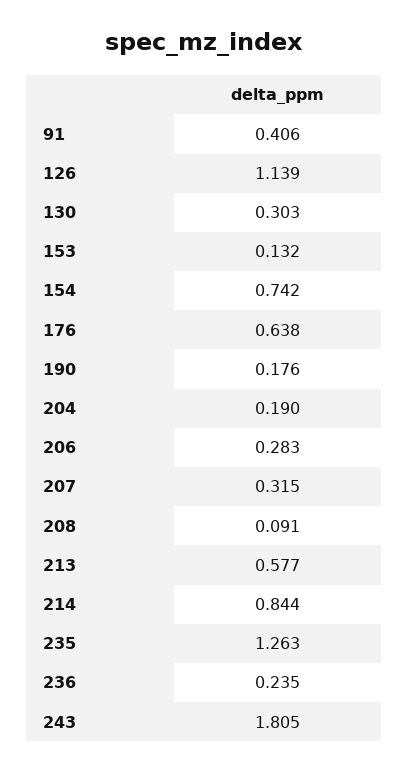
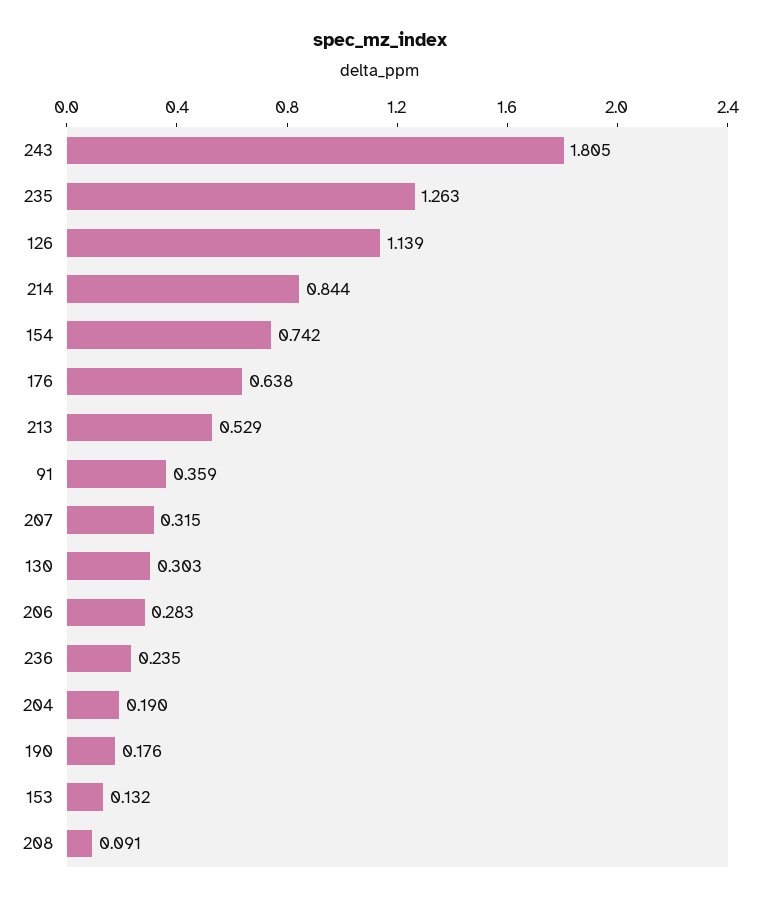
  {
-   "91": 0.406,
+   "91": 0.359,
    "126": 1.139,
    "130": 0.303,
    "153": 0.132,
    "154": 0.742,
    "176": 0.638,
    "190": 0.176,
    "204": 0.19,
    "206": 0.283,
    "207": 0.315,
    "208": 0.091,
-   "213": 0.577,
+   "213": 0.529,
    "214": 0.844,
    "235": 1.263,
    "236": 0.235,
    "243": 1.805
  }

